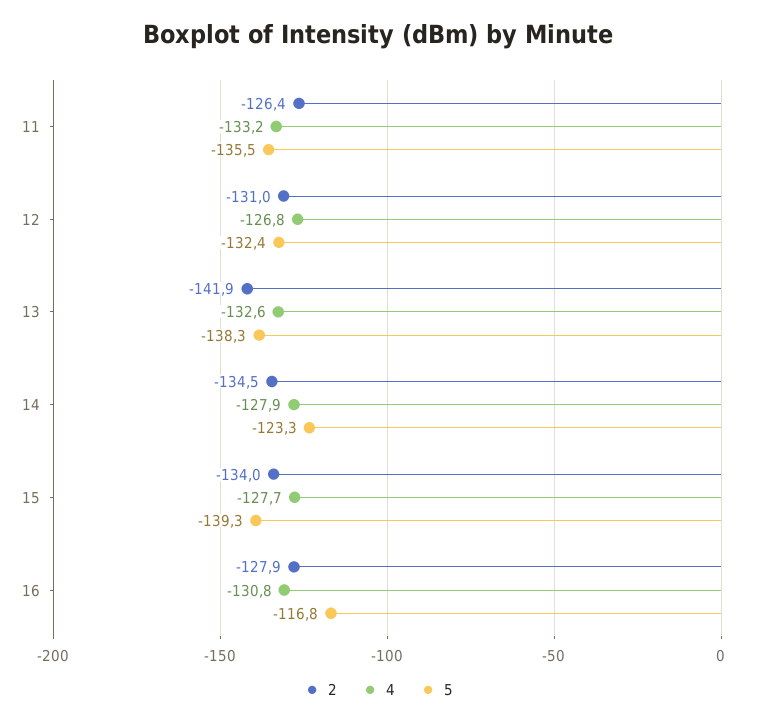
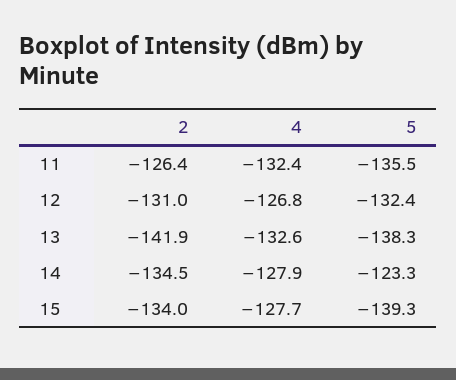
  {
    "2": {
      "11": -126.4,
      "12": -131,
      "13": -141.9,
      "14": -134.5,
-     "15": -134,
+     "15": -134
-     "16": -127.9
    },
    "4": {
-     "11": -133.2,
+     "11": -132.4,
      "12": -126.8,
      "13": -132.6,
      "14": -127.9,
-     "15": -127.7,
+     "15": -127.7
-     "16": -130.8
    },
    "5": {
      "11": -135.5,
      "12": -132.4,
      "13": -138.3,
      "14": -123.3,
-     "15": -139.3,
+     "15": -139.3
-     "16": -116.8
    }
  }

